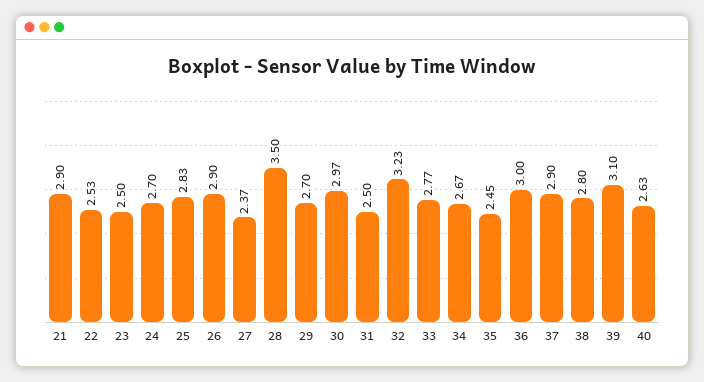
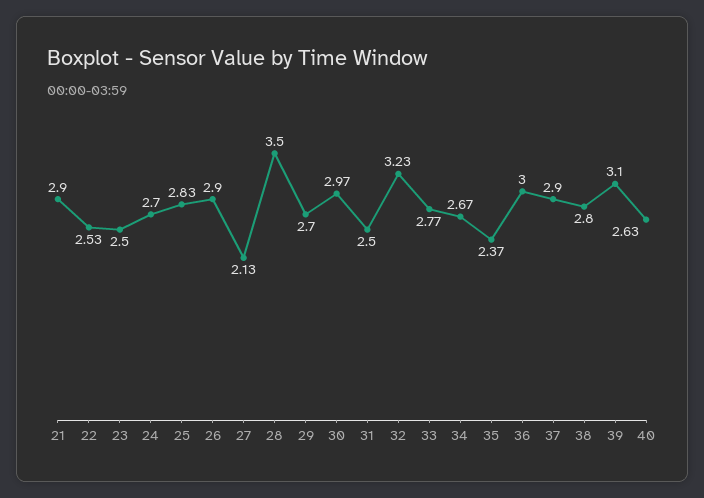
  {
    "21": 2.9,
    "22": 2.53,
    "23": 2.5,
    "24": 2.7,
    "25": 2.83,
    "26": 2.9,
-   "27": 2.37,
+   "27": 2.13,
    "28": 3.5,
    "29": 2.7,
    "30": 2.97,
    "31": 2.5,
    "32": 3.23,
    "33": 2.77,
    "34": 2.67,
-   "35": 2.45,
+   "35": 2.37,
    "36": 3,
    "37": 2.9,
    "38": 2.8,
    "39": 3.1,
    "40": 2.63
  }

